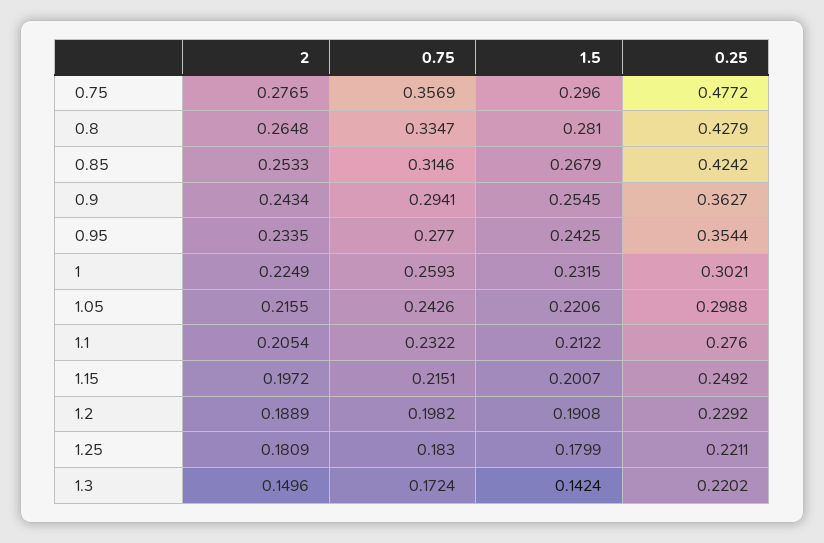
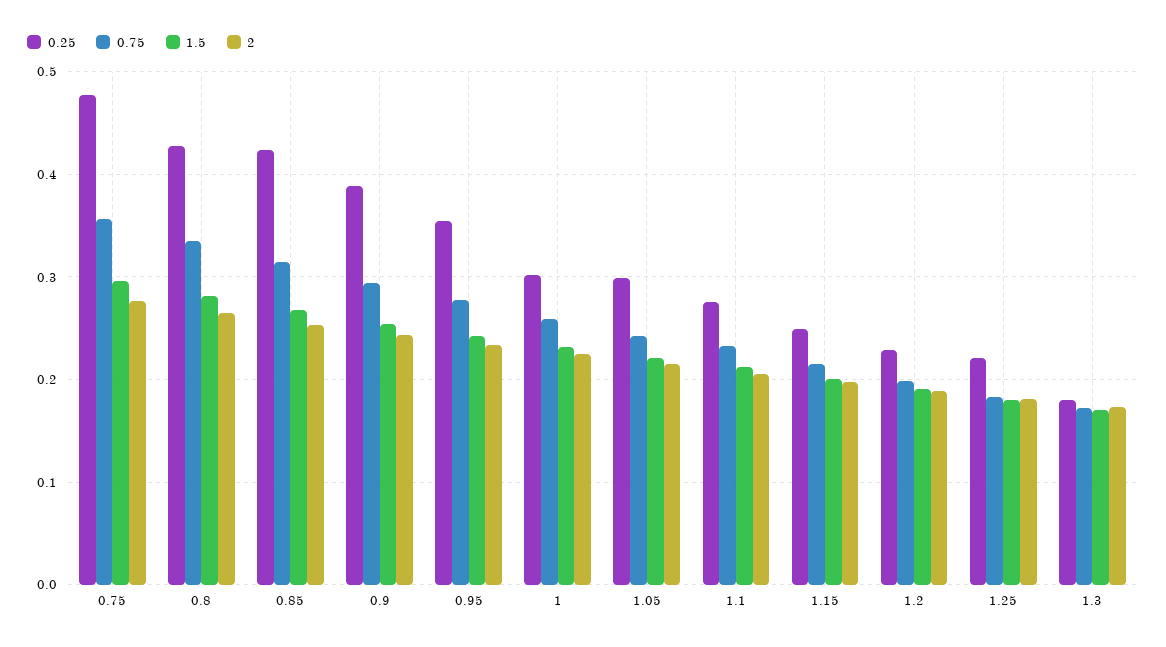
  {
    "2": {
      "0.75": 0.2765,
      "0.8": 0.2648,
      "0.85": 0.2533,
      "0.9": 0.2434,
      "0.95": 0.2335,
      "1": 0.2249,
      "1.05": 0.2155,
      "1.1": 0.2054,
      "1.15": 0.1972,
      "1.2": 0.1889,
      "1.25": 0.1809,
-     "1.3": 0.1496
+     "1.3": 0.17
    },
    "0.75": {
      "0.75": 0.3569,
      "0.8": 0.3347,
      "0.85": 0.3146,
      "0.9": 0.2941,
      "0.95": 0.277,
      "1": 0.2593,
      "1.05": 0.2426,
      "1.1": 0.2322,
      "1.15": 0.2151,
      "1.2": 0.1982,
      "1.25": 0.183,
      "1.3": 0.1724
    },
    "1.5": {
      "0.75": 0.296,
      "0.8": 0.281,
      "0.85": 0.2679,
      "0.9": 0.2545,
      "0.95": 0.2425,
      "1": 0.2315,
      "1.05": 0.2206,
      "1.1": 0.2122,
      "1.15": 0.2007,
      "1.2": 0.1908,
      "1.25": 0.1799,
-     "1.3": 0.1424
+     "1.3": 0.17
    },
    "0.25": {
      "0.75": 0.4772,
      "0.8": 0.4279,
      "0.85": 0.4242,
-     "0.9": 0.3627,
+     "0.9": 0.39,
      "0.95": 0.3544,
      "1": 0.3021,
      "1.05": 0.2988,
      "1.1": 0.276,
      "1.15": 0.2492,
      "1.2": 0.2292,
      "1.25": 0.2211,
-     "1.3": 0.2202
+     "1.3": 0.18
    }
  }

